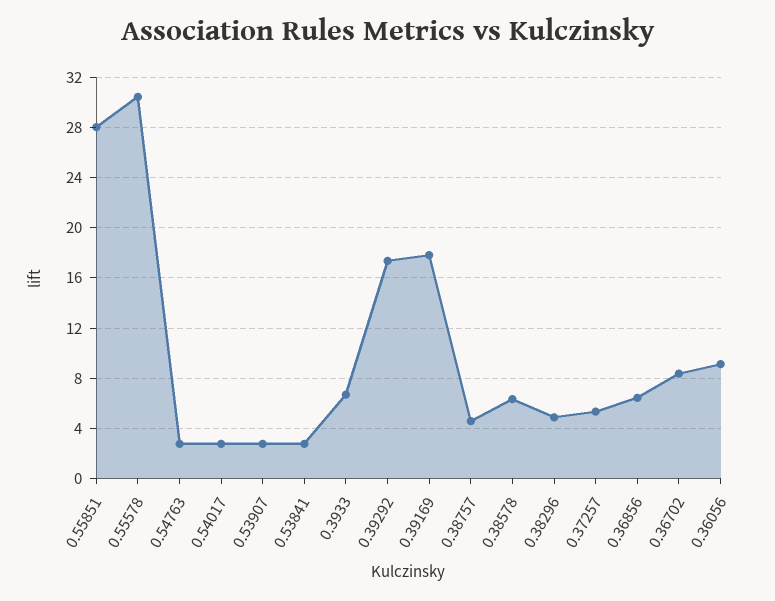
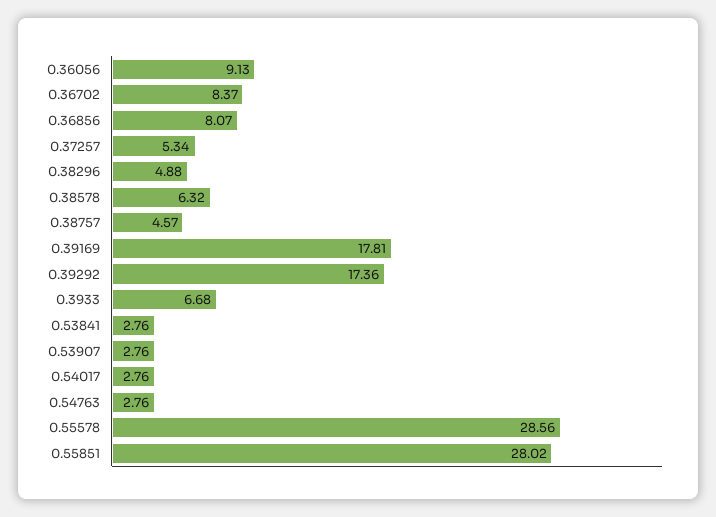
  {
    "0.55851": 28.02,
-   "0.55578": 30.5,
+   "0.55578": 28.56,
    "0.54763": 2.76,
    "0.54017": 2.76,
    "0.53907": 2.76,
    "0.53841": 2.76,
    "0.3933": 6.68,
    "0.39292": 17.36,
    "0.39169": 17.81,
    "0.38757": 4.57,
    "0.38578": 6.32,
    "0.38296": 4.88,
    "0.37257": 5.34,
-   "0.36856": 6.5,
+   "0.36856": 8.07,
    "0.36702": 8.37,
    "0.36056": 9.13
  }

